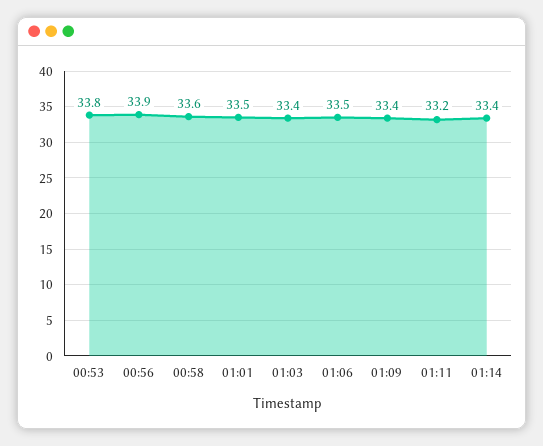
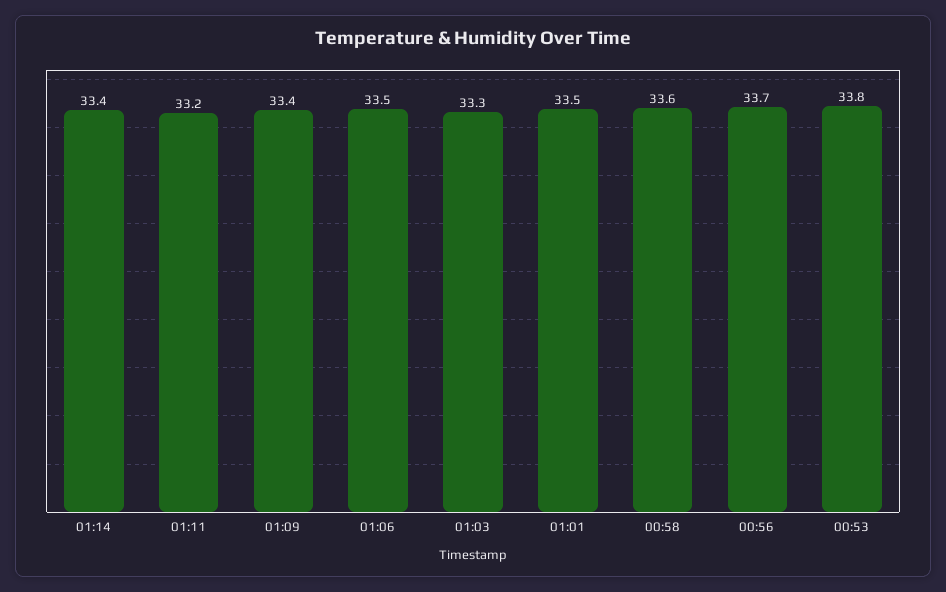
  {
    "00:53": 33.8,
-   "00:56": 33.9,
+   "00:56": 33.7,
    "00:58": 33.6,
    "01:01": 33.5,
-   "01:03": 33.4,
+   "01:03": 33.3,
    "01:06": 33.5,
    "01:09": 33.4,
    "01:11": 33.2,
    "01:14": 33.4
  }

